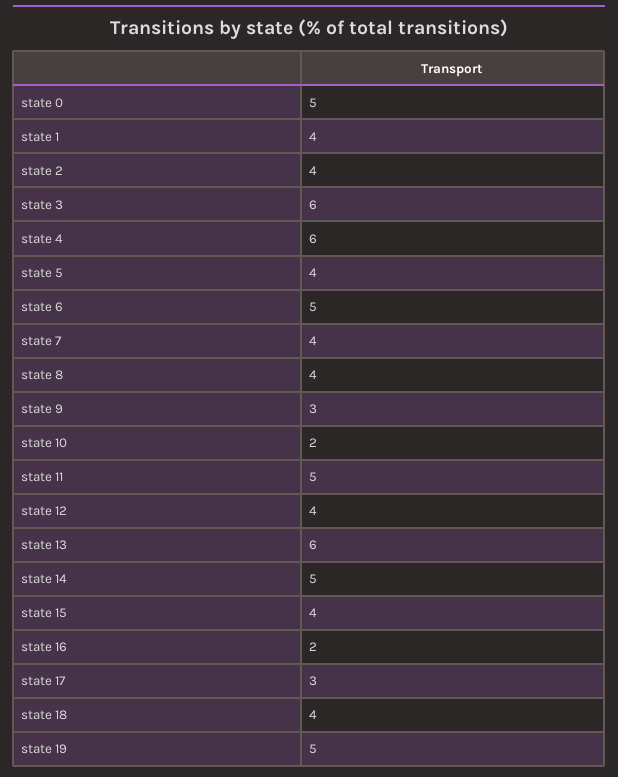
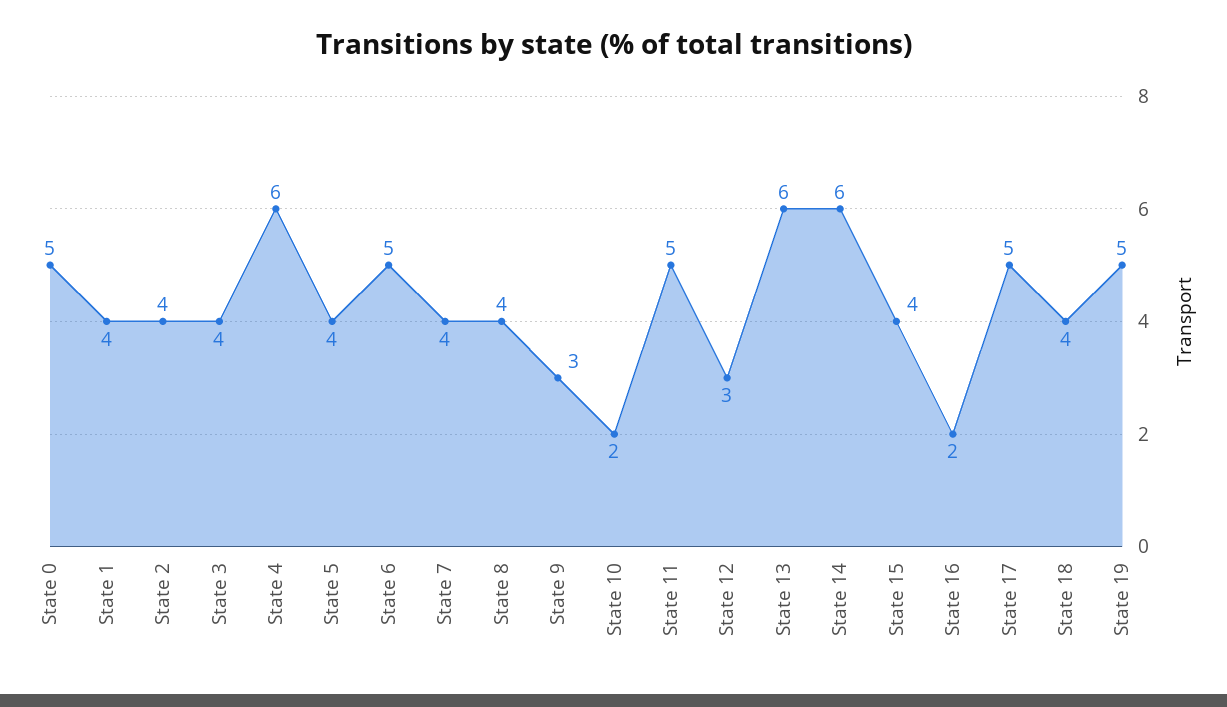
  {
    "state 0": 5,
    "state 1": 4,
    "state 2": 4,
-   "state 3": 6,
+   "state 3": 4,
    "state 4": 6,
    "state 5": 4,
    "state 6": 5,
    "state 7": 4,
    "state 8": 4,
    "state 9": 3,
    "state 10": 2,
    "state 11": 5,
-   "state 12": 4,
+   "state 12": 3,
    "state 13": 6,
-   "state 14": 5,
+   "state 14": 6,
    "state 15": 4,
    "state 16": 2,
-   "state 17": 3,
+   "state 17": 5,
    "state 18": 4,
    "state 19": 5
  }

